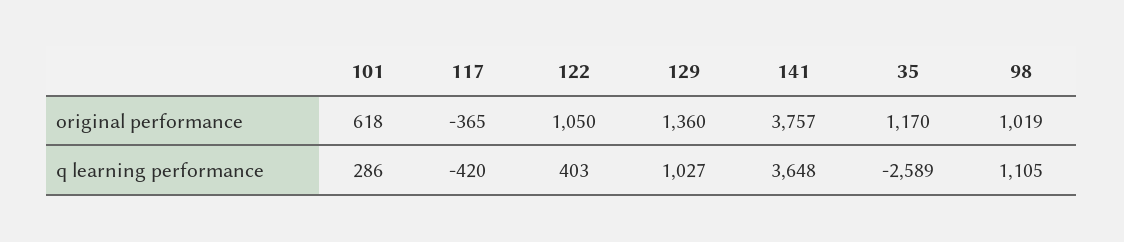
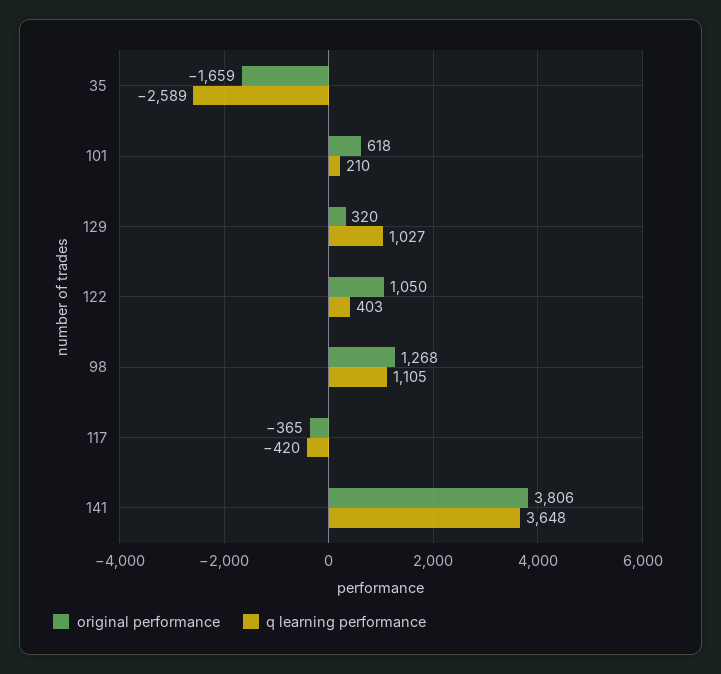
  {
    "original performance": {
      "101": 618,
      "117": -365,
      "122": 1050,
-     "129": 1360,
+     "129": 320,
-     "141": 3757,
+     "141": 3806,
-     "35": 1170,
+     "35": -1659,
-     "98": 1019
+     "98": 1268
    },
    "q learning performance": {
-     "101": 286,
+     "101": 210,
      "117": -420,
      "122": 403,
      "129": 1027,
      "141": 3648,
      "35": -2589,
      "98": 1105
    }
  }

